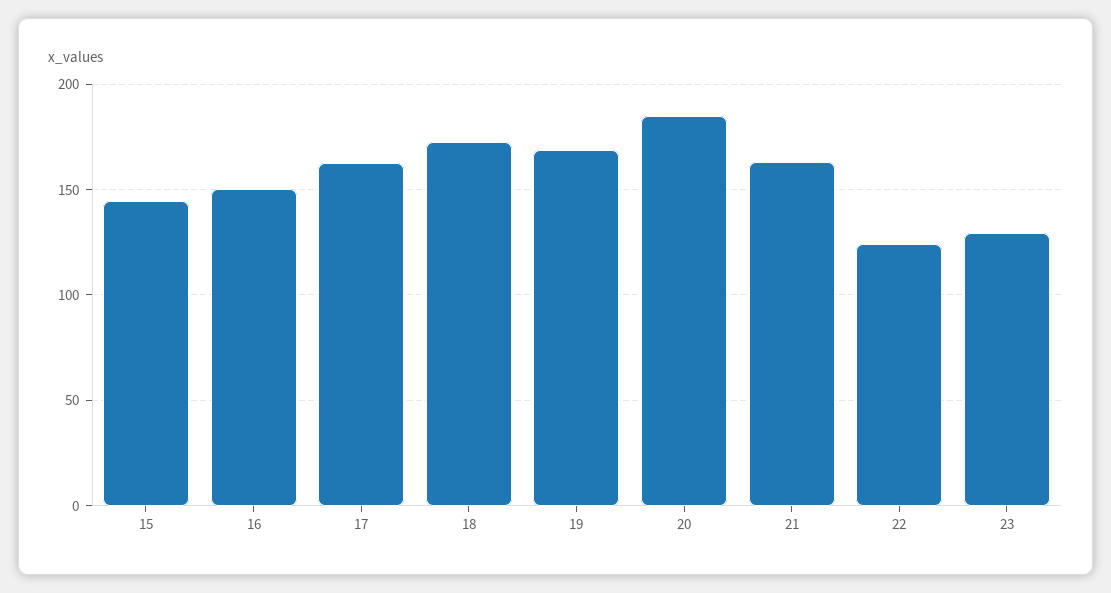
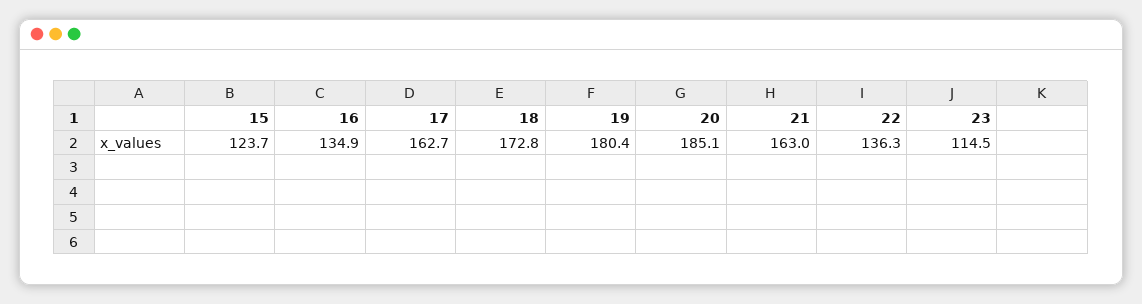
  {
-   "15": 145,
+   "15": 123.7,
-   "16": 150,
+   "16": 134.9,
    "17": 162.7,
    "18": 172.8,
-   "19": 170,
+   "19": 180.4,
    "20": 185.1,
    "21": 163,
-   "22": 125,
+   "22": 136.3,
-   "23": 130
+   "23": 114.5
  }

